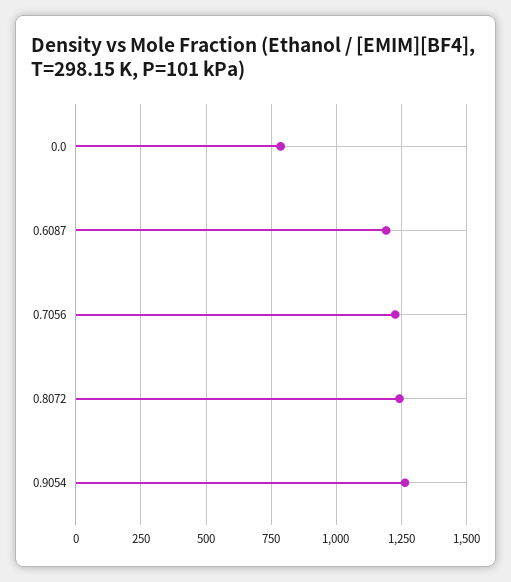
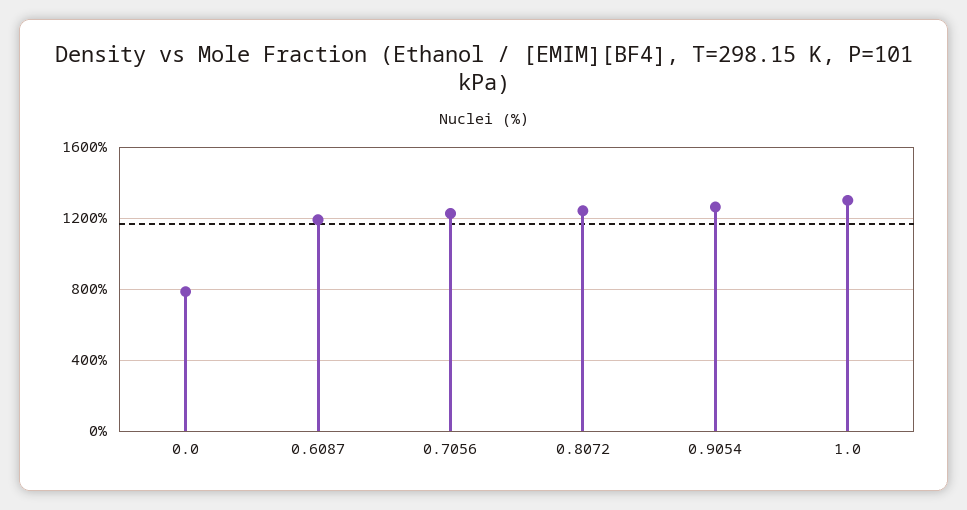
  {
    "0.0": 775,
    "0.6087": 1200,
    "0.7056": 1225,
    "0.8072": 1250,
-   "0.9054": 1275
+   "0.9054": 1275,
+   "1.0": 1300
  }

